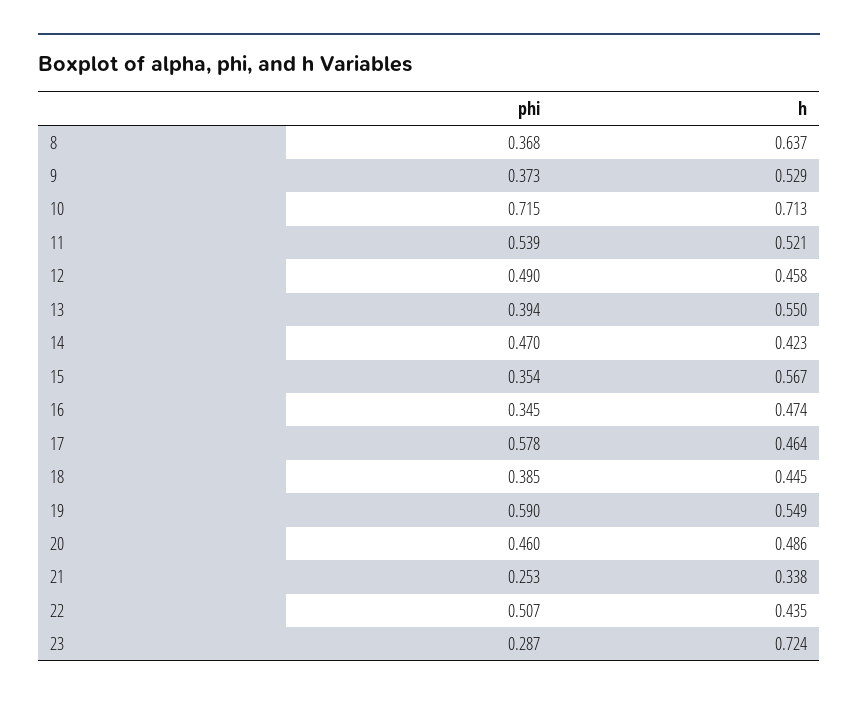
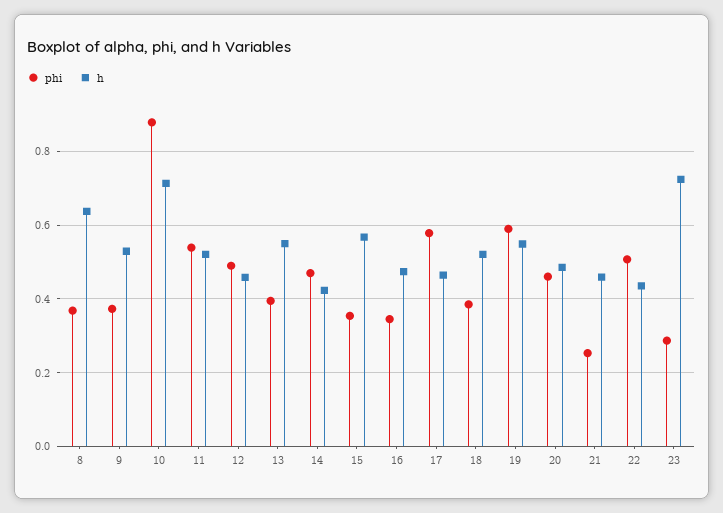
  {
    "phi": {
      "8": 0.368,
      "9": 0.373,
-     "10": 0.715,
+     "10": 0.88,
      "11": 0.539,
      "12": 0.49,
      "13": 0.394,
      "14": 0.47,
      "15": 0.354,
      "16": 0.345,
      "17": 0.578,
      "18": 0.385,
      "19": 0.59,
      "20": 0.46,
      "21": 0.253,
      "22": 0.507,
      "23": 0.287
    },
    "h": {
      "8": 0.637,
      "9": 0.529,
      "10": 0.713,
      "11": 0.521,
      "12": 0.458,
      "13": 0.55,
      "14": 0.423,
      "15": 0.567,
      "16": 0.474,
      "17": 0.464,
-     "18": 0.445,
+     "18": 0.52,
      "19": 0.549,
      "20": 0.486,
-     "21": 0.338,
+     "21": 0.46,
      "22": 0.435,
      "23": 0.724
    }
  }

